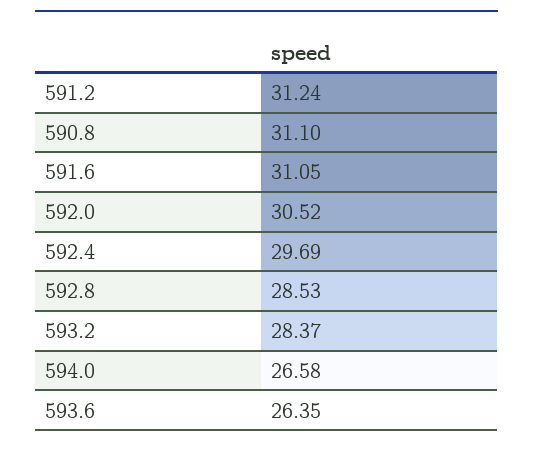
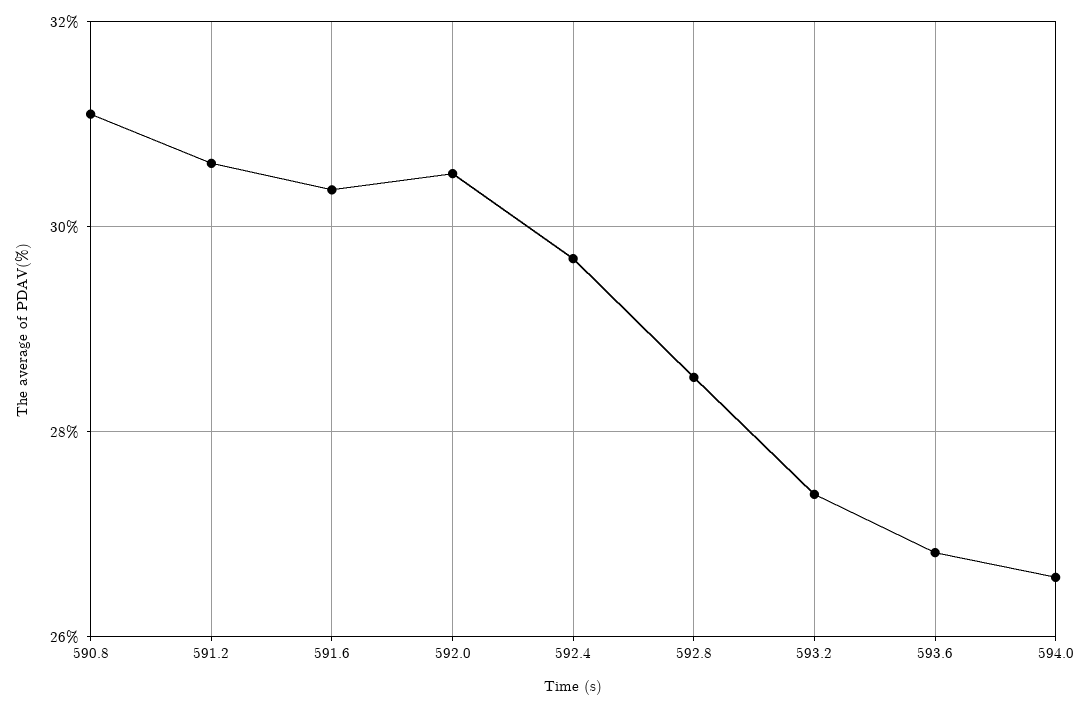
  {
-   "591.2": 31.24,
+   "591.2": 30.6,
    "590.8": 31.1,
-   "591.6": 31.05,
+   "591.6": 30.4,
    "592.0": 30.52,
    "592.4": 29.69,
    "592.8": 28.53,
-   "593.2": 28.37,
+   "593.2": 27.4,
    "594.0": 26.58,
-   "593.6": 26.35
+   "593.6": 26.8
  }

